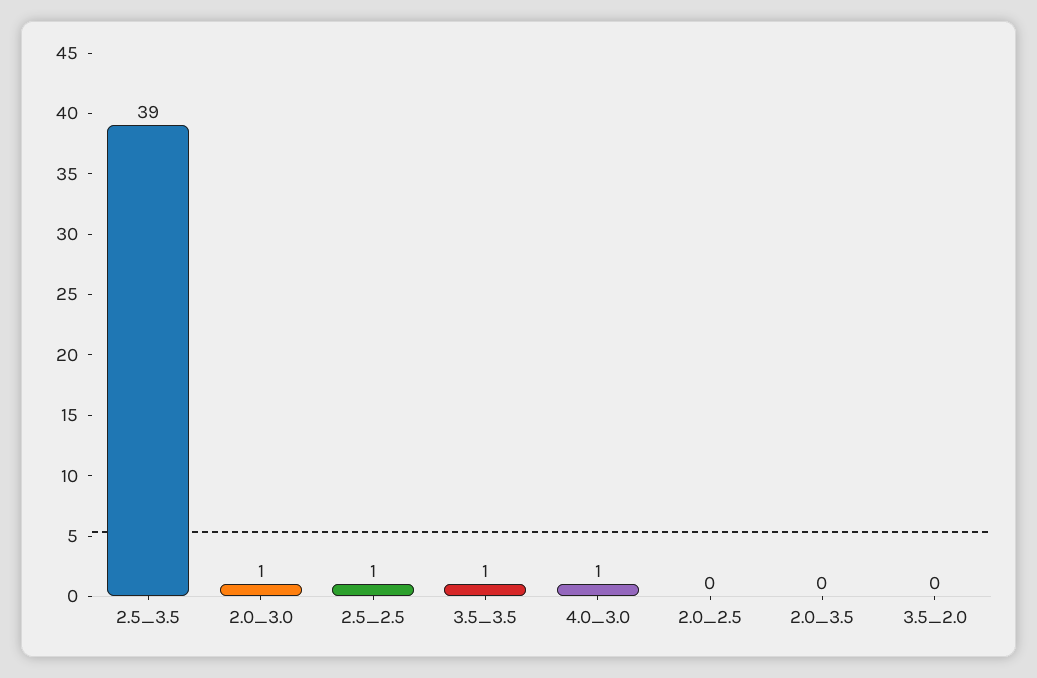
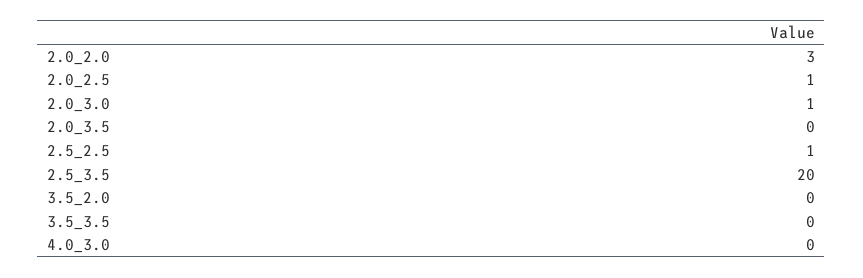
  {
-   "2.5_3.5": 39,
+   "2.5_3.5": 20,
    "2.0_3.0": 1,
    "2.5_2.5": 1,
-   "3.5_3.5": 1,
+   "3.5_3.5": 0,
-   "4.0_3.0": 1,
+   "4.0_3.0": 0,
-   "2.0_2.5": 0,
+   "2.0_2.5": 1,
    "2.0_3.5": 0,
-   "3.5_2.0": 0
+   "3.5_2.0": 0,
+   "2.0_2.0": 3
  }

